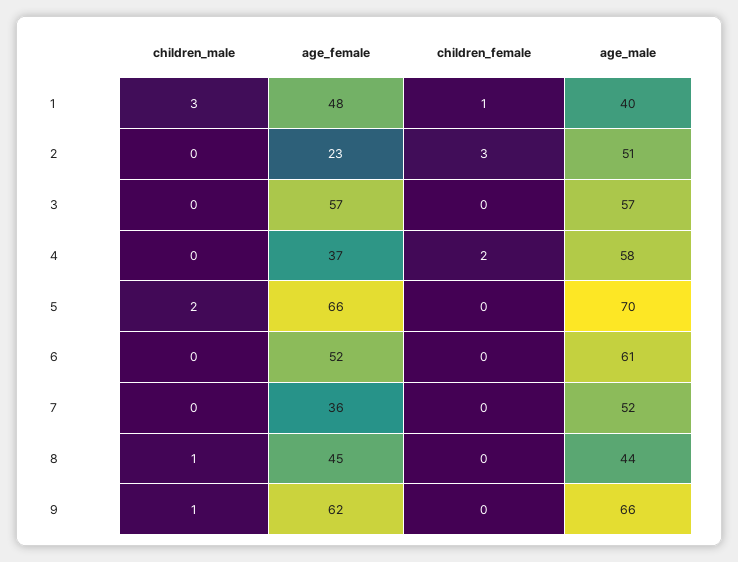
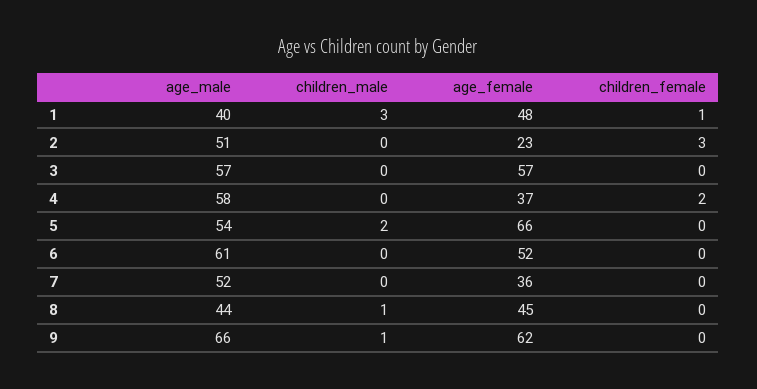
  {
    "children_male": {
      "1": 3,
      "2": 0,
      "3": 0,
      "4": 0,
      "5": 2,
      "6": 0,
      "7": 0,
      "8": 1,
      "9": 1
    },
    "age_female": {
      "1": 48,
      "2": 23,
      "3": 57,
      "4": 37,
      "5": 66,
      "6": 52,
      "7": 36,
      "8": 45,
      "9": 62
    },
    "children_female": {
      "1": 1,
      "2": 3,
      "3": 0,
      "4": 2,
      "5": 0,
      "6": 0,
      "7": 0,
      "8": 0,
      "9": 0
    },
    "age_male": {
      "1": 40,
      "2": 51,
      "3": 57,
      "4": 58,
-     "5": 70,
+     "5": 54,
      "6": 61,
      "7": 52,
      "8": 44,
      "9": 66
    }
  }

